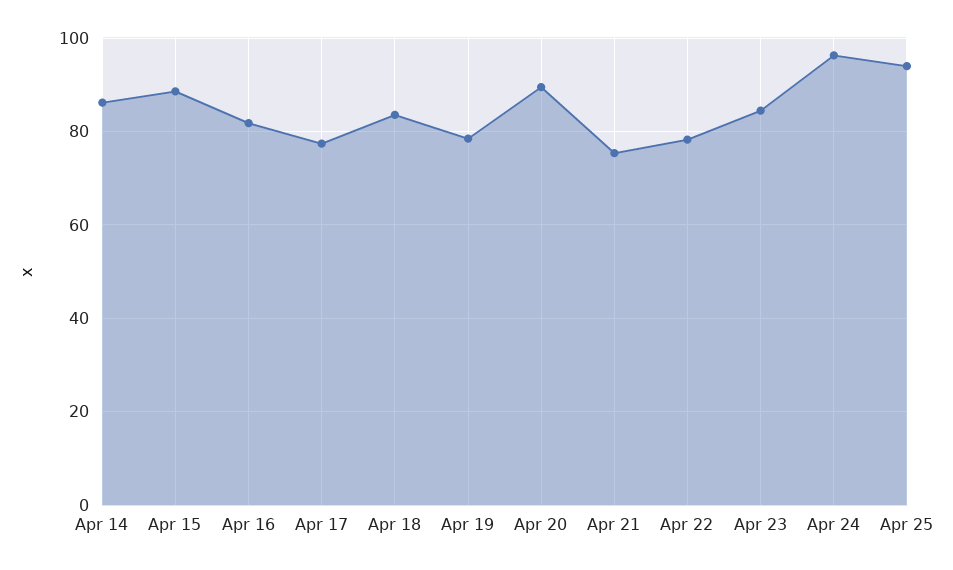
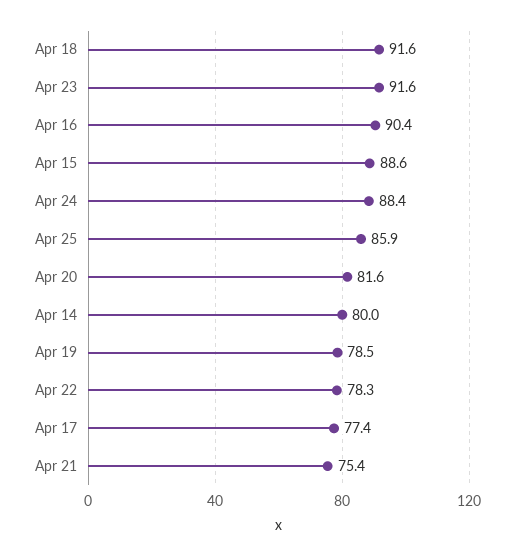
  {
-   "Apr 14": 86,
+   "Apr 14": 80,
    "Apr 15": 88.6,
-   "Apr 16": 82,
+   "Apr 16": 90.4,
    "Apr 17": 77.4,
-   "Apr 18": 84,
+   "Apr 18": 91.6,
    "Apr 19": 78.5,
-   "Apr 20": 90,
+   "Apr 20": 81.6,
    "Apr 21": 75.4,
    "Apr 22": 78.3,
-   "Apr 23": 84,
+   "Apr 23": 91.6,
-   "Apr 24": 96,
+   "Apr 24": 88.4,
-   "Apr 25": 94
+   "Apr 25": 85.9
  }

